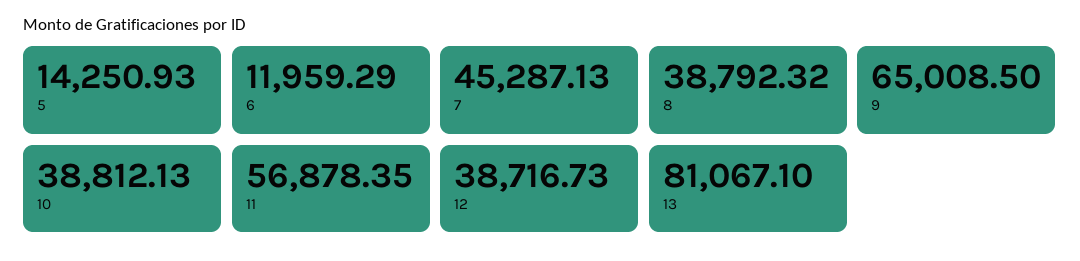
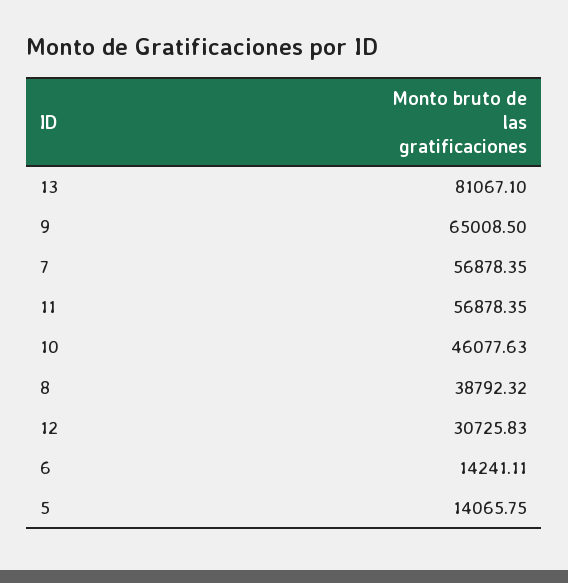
  {
-   "5": 14250.93,
+   "5": 14065.75,
-   "6": 11959.29,
+   "6": 14241.11,
-   "7": 45287.13,
+   "7": 56878.35,
    "8": 38792.32,
    "9": 65008.5,
-   "10": 38812.13,
+   "10": 46077.63,
    "11": 56878.35,
-   "12": 38716.73,
+   "12": 30725.83,
    "13": 81067.1
  }

